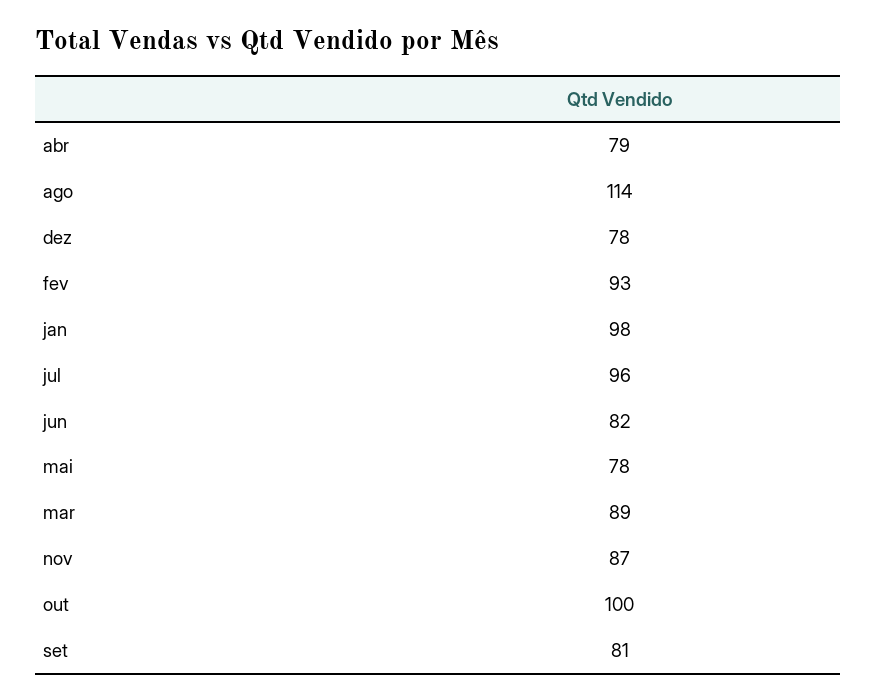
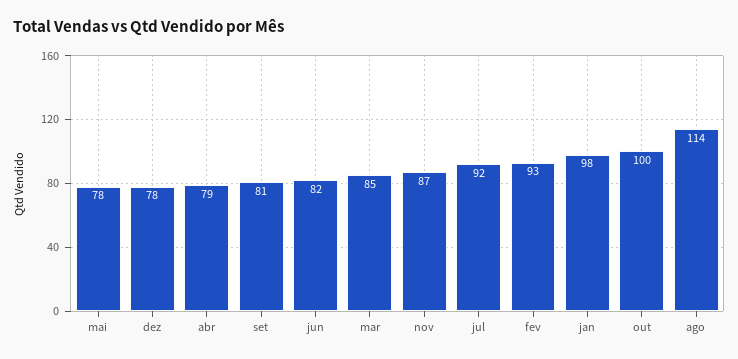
  {
    "abr": 79,
    "ago": 114,
    "dez": 78,
    "fev": 93,
    "jan": 98,
-   "jul": 96,
+   "jul": 92,
    "jun": 82,
    "mai": 78,
-   "mar": 89,
+   "mar": 85,
    "nov": 87,
    "out": 100,
    "set": 81
  }

